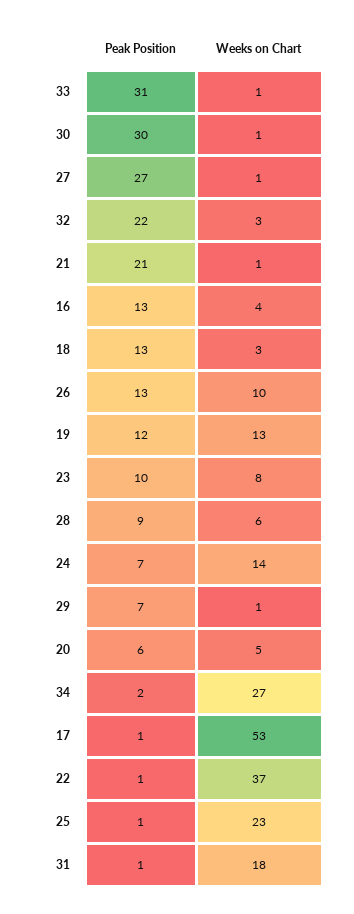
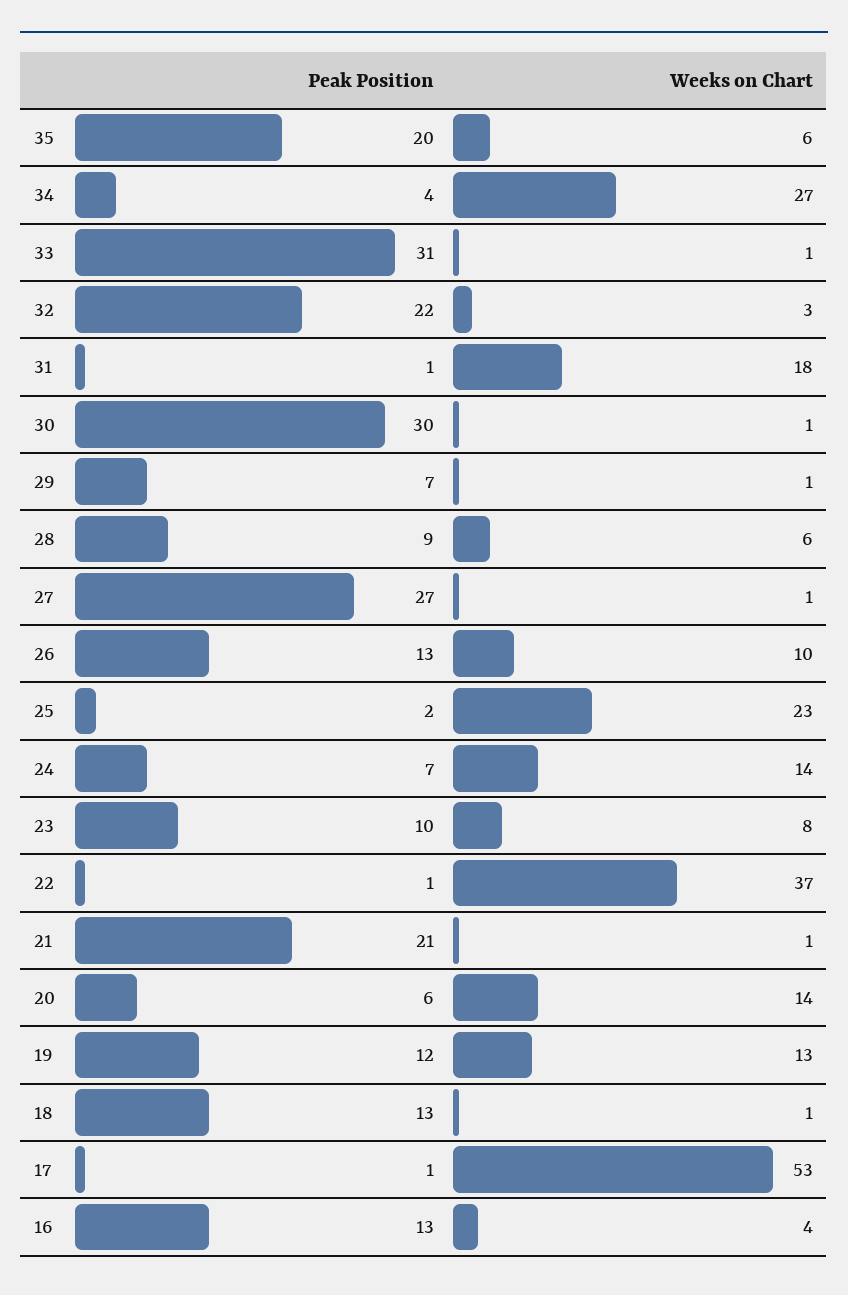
  {
    "Peak Position": {
      "33": 31,
      "30": 30,
      "27": 27,
      "32": 22,
      "21": 21,
      "16": 13,
      "18": 13,
      "26": 13,
      "19": 12,
      "23": 10,
      "28": 9,
      "24": 7,
      "29": 7,
      "20": 6,
-     "34": 2,
+     "34": 4,
      "17": 1,
      "22": 1,
-     "25": 1,
+     "25": 2,
-     "31": 1
+     "31": 1,
+     "35": 20
    },
    "Weeks on Chart": {
      "33": 1,
      "30": 1,
      "27": 1,
      "32": 3,
      "21": 1,
      "16": 4,
-     "18": 3,
+     "18": 1,
      "26": 10,
      "19": 13,
      "23": 8,
      "28": 6,
      "24": 14,
      "29": 1,
-     "20": 5,
+     "20": 14,
      "34": 27,
      "17": 53,
      "22": 37,
      "25": 23,
-     "31": 18
+     "31": 18,
+     "35": 6
    }
  }

